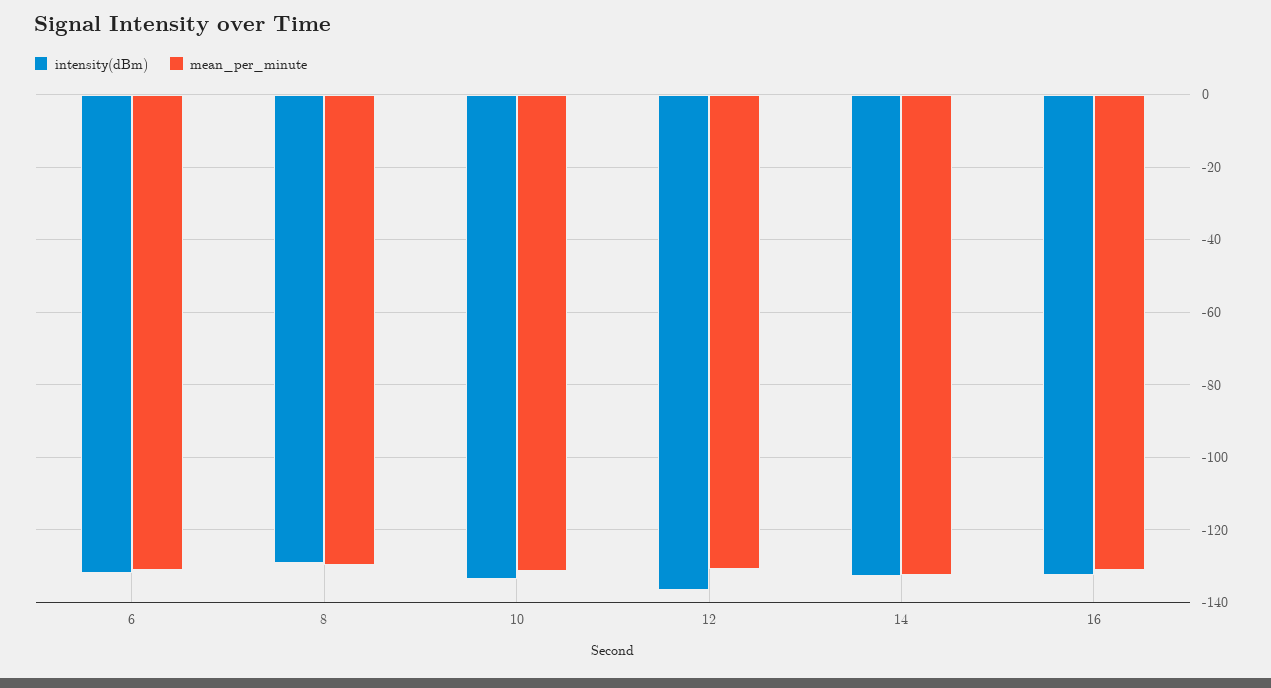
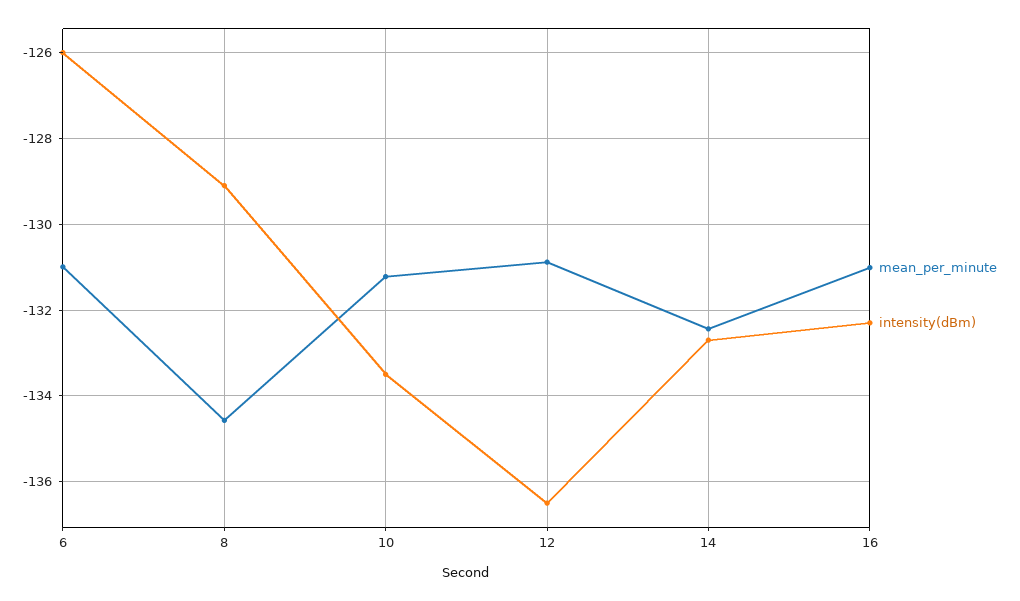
  {
    "intensity(dBm)": {
-     "6": -132,
+     "6": -126,
      "8": -129.2,
      "10": -133.6,
      "12": -136.6,
      "14": -132.8,
      "16": -132.4
    },
    "mean_per_minute": {
      "6": -131,
-     "8": -130,
+     "8": -134.6,
      "10": -131.2,
      "12": -130.8,
      "14": -132.4,
      "16": -131
    }
  }

